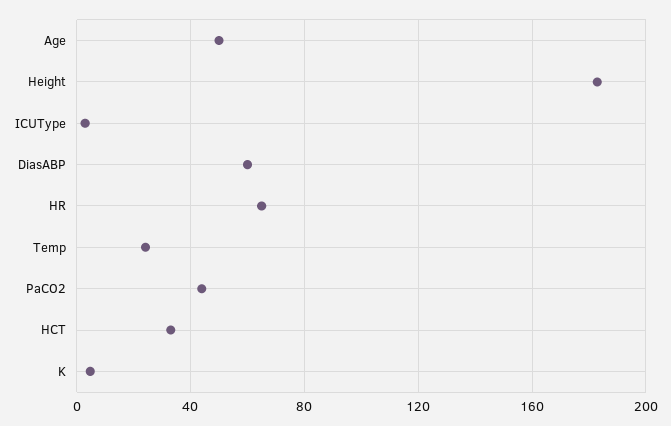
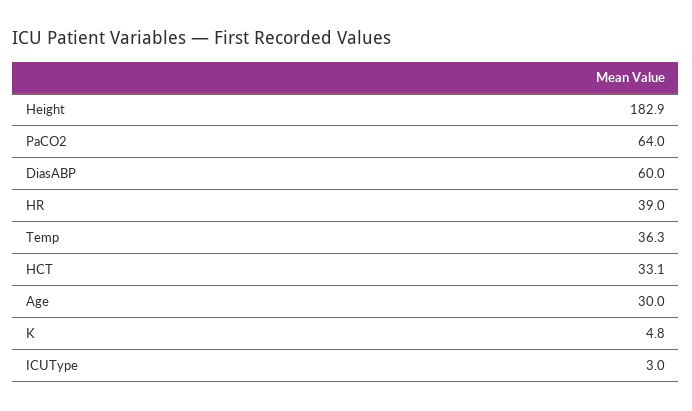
  {
-   "Age": 50,
+   "Age": 30,
    "Height": 182.9,
    "ICUType": 3,
    "DiasABP": 60,
-   "HR": 65,
+   "HR": 39,
-   "Temp": 25,
+   "Temp": 36.3,
-   "PaCO2": 45,
+   "PaCO2": 64,
    "HCT": 33.1,
    "K": 4.8
  }

